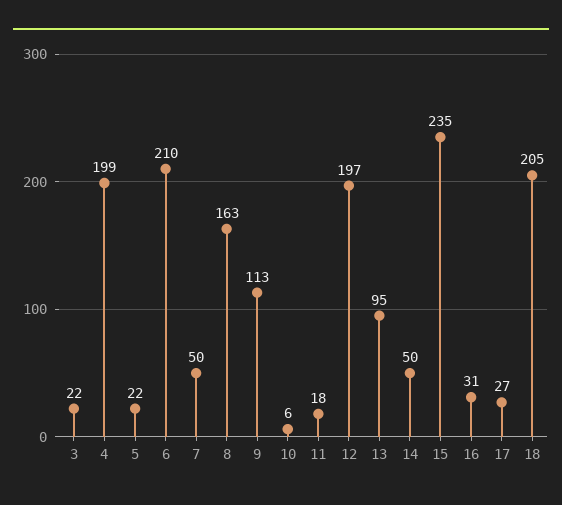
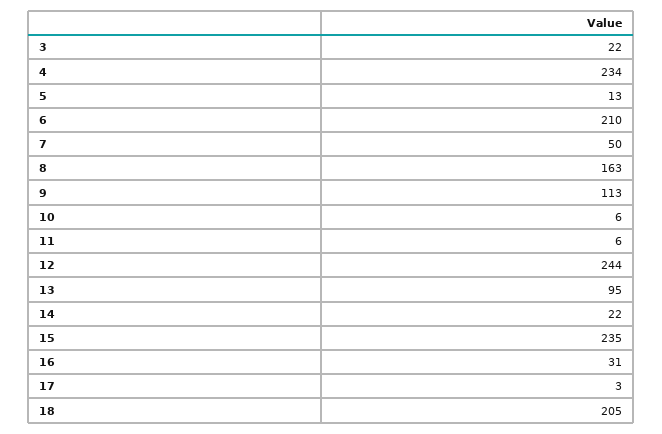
  {
    "3": 22,
-   "4": 199,
+   "4": 234,
-   "5": 22,
+   "5": 13,
    "6": 210,
    "7": 50,
    "8": 163,
    "9": 113,
    "10": 6,
-   "11": 18,
+   "11": 6,
-   "12": 197,
+   "12": 244,
    "13": 95,
-   "14": 50,
+   "14": 22,
    "15": 235,
    "16": 31,
-   "17": 27,
+   "17": 3,
    "18": 205
  }

